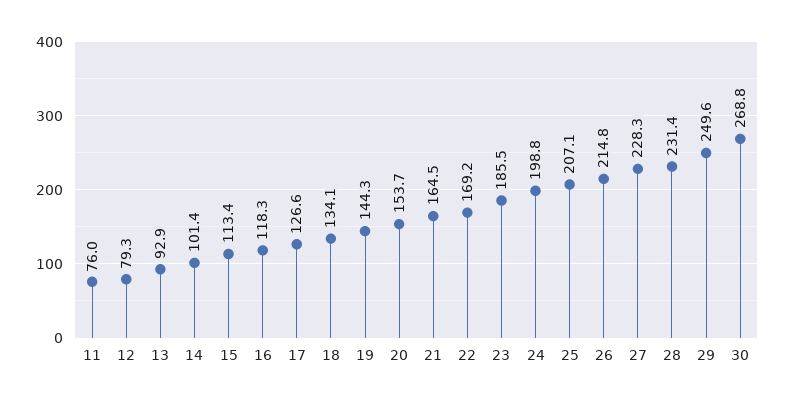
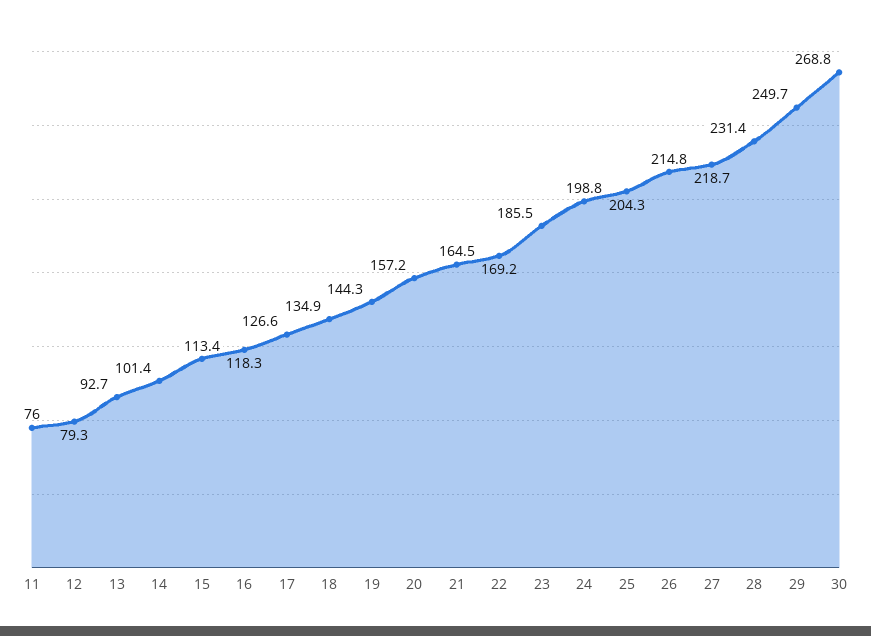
  {
    "11": 76,
    "12": 79.3,
-   "13": 92.9,
+   "13": 92.7,
    "14": 101.4,
    "15": 113.4,
    "16": 118.3,
    "17": 126.6,
-   "18": 134.1,
+   "18": 134.9,
    "19": 144.3,
-   "20": 153.7,
+   "20": 157.2,
    "21": 164.5,
    "22": 169.2,
    "23": 185.5,
    "24": 198.8,
-   "25": 207.1,
+   "25": 204.3,
    "26": 214.8,
-   "27": 228.3,
+   "27": 218.7,
    "28": 231.4,
-   "29": 249.6,
+   "29": 249.7,
    "30": 268.8
  }

